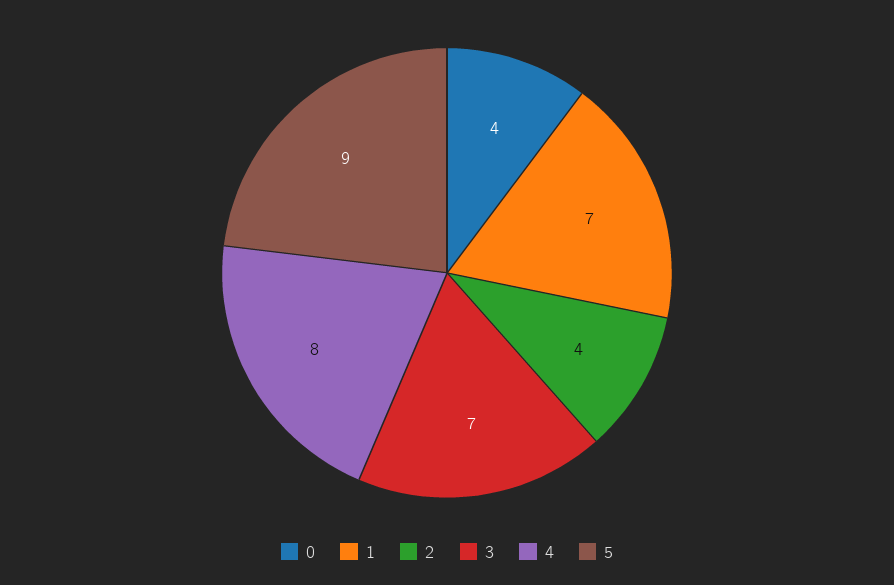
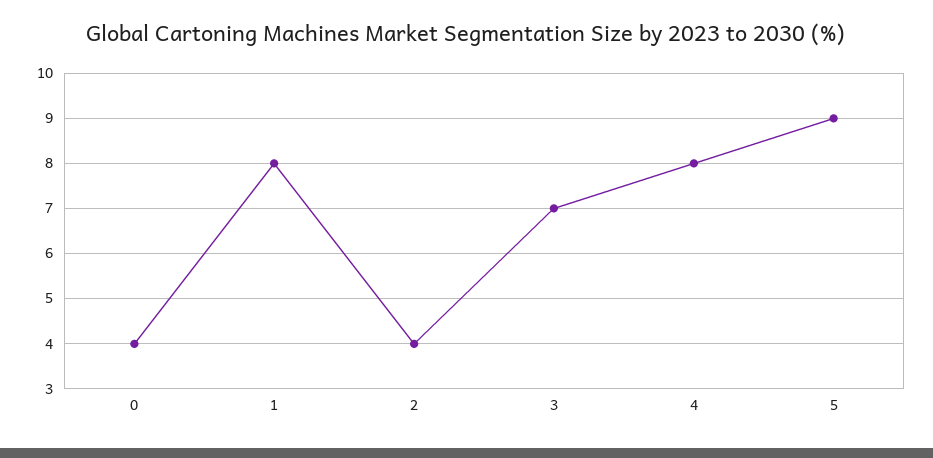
  {
    "0": 4,
-   "1": 7,
+   "1": 8,
    "2": 4,
    "3": 7,
    "4": 8,
    "5": 9
  }

